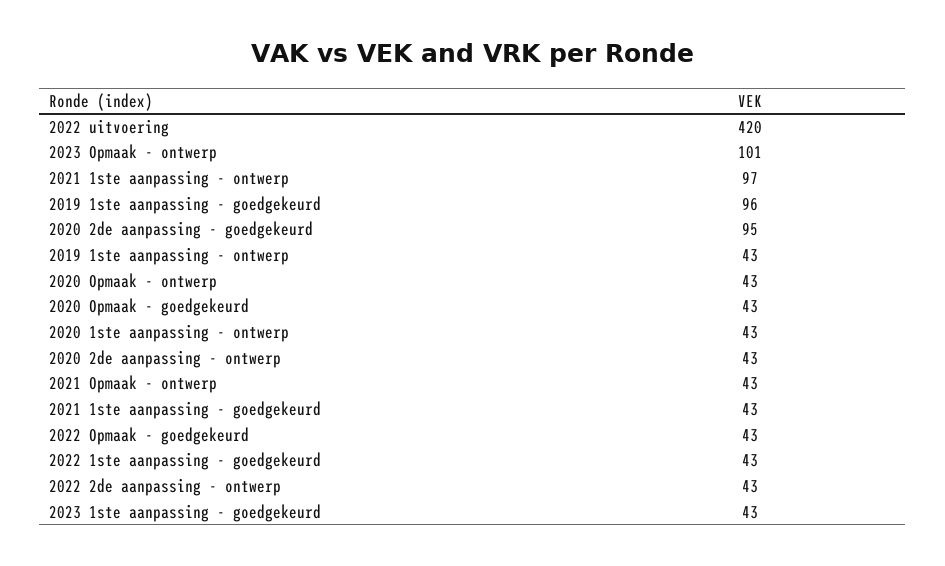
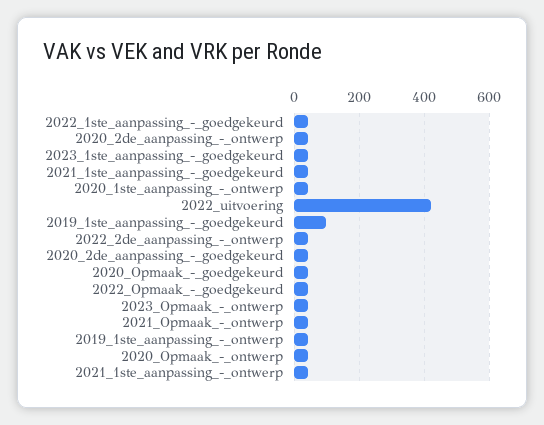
  {
    "2022 uitvoering": 420,
-   "2023 Opmaak - ontwerp": 101,
+   "2023 Opmaak - ontwerp": 40,
-   "2021 1ste aanpassing - ontwerp": 97,
+   "2021 1ste aanpassing - ontwerp": 40,
    "2019 1ste aanpassing - goedgekeurd": 96,
-   "2020 2de aanpassing - goedgekeurd": 95,
+   "2020 2de aanpassing - goedgekeurd": 40,
    "2019 1ste aanpassing - ontwerp": 43,
    "2020 Opmaak - ontwerp": 43,
    "2020 Opmaak - goedgekeurd": 43,
    "2020 1ste aanpassing - ontwerp": 43,
    "2020 2de aanpassing - ontwerp": 43,
    "2021 Opmaak - ontwerp": 43,
    "2021 1ste aanpassing - goedgekeurd": 43,
    "2022 Opmaak - goedgekeurd": 43,
    "2022 1ste aanpassing - goedgekeurd": 43,
    "2022 2de aanpassing - ontwerp": 43,
    "2023 1ste aanpassing - goedgekeurd": 43
  }

